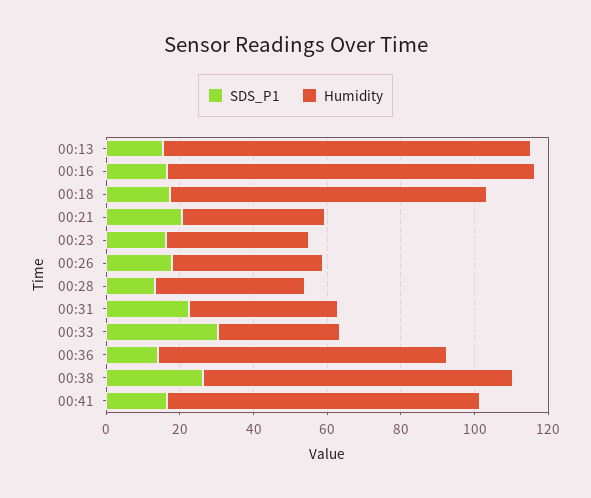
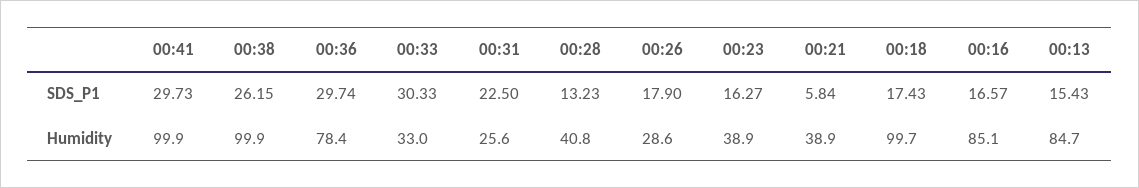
  {
    "SDS_P1": {
      "00:13": 15.43,
      "00:16": 16.57,
      "00:18": 17.43,
-     "00:21": 20,
+     "00:21": 5.84,
      "00:23": 16.27,
      "00:26": 17.9,
      "00:28": 13.23,
      "00:31": 22.5,
      "00:33": 30.33,
-     "00:36": 15,
+     "00:36": 29.74,
      "00:38": 26.15,
-     "00:41": 15
+     "00:41": 29.73
    },
    "Humidity": {
-     "00:13": 100,
+     "00:13": 84.7,
-     "00:16": 100,
+     "00:16": 85.1,
-     "00:18": 85,
+     "00:18": 99.7,
      "00:21": 38.9,
      "00:23": 38.9,
-     "00:26": 40,
+     "00:26": 28.6,
      "00:28": 40.8,
-     "00:31": 40,
+     "00:31": 25.6,
      "00:33": 33,
      "00:36": 78.4,
-     "00:38": 85,
+     "00:38": 99.9,
-     "00:41": 85
+     "00:41": 99.9
    }
  }

